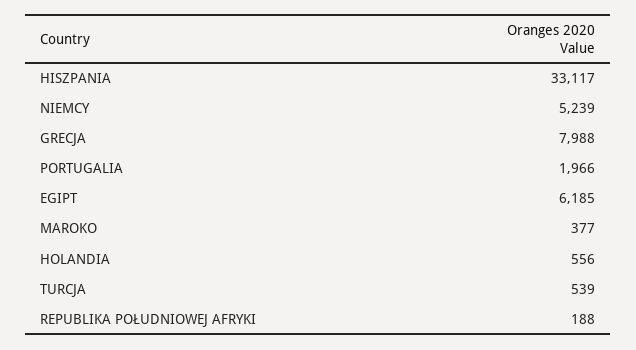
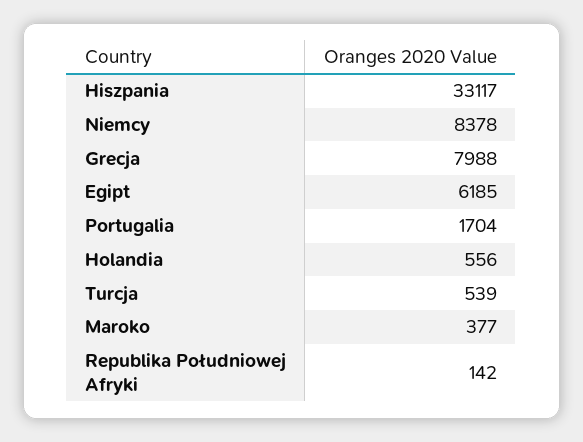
  {
    "HISZPANIA": 33117,
-   "NIEMCY": 5239,
+   "NIEMCY": 8378,
    "GRECJA": 7988,
-   "PORTUGALIA": 1966,
+   "PORTUGALIA": 1704,
    "EGIPT": 6185,
    "MAROKO": 377,
    "HOLANDIA": 556,
    "TURCJA": 539,
-   "REPUBLIKA POŁUDNIOWEJ AFRYKI": 188
+   "REPUBLIKA POŁUDNIOWEJ AFRYKI": 142
  }

